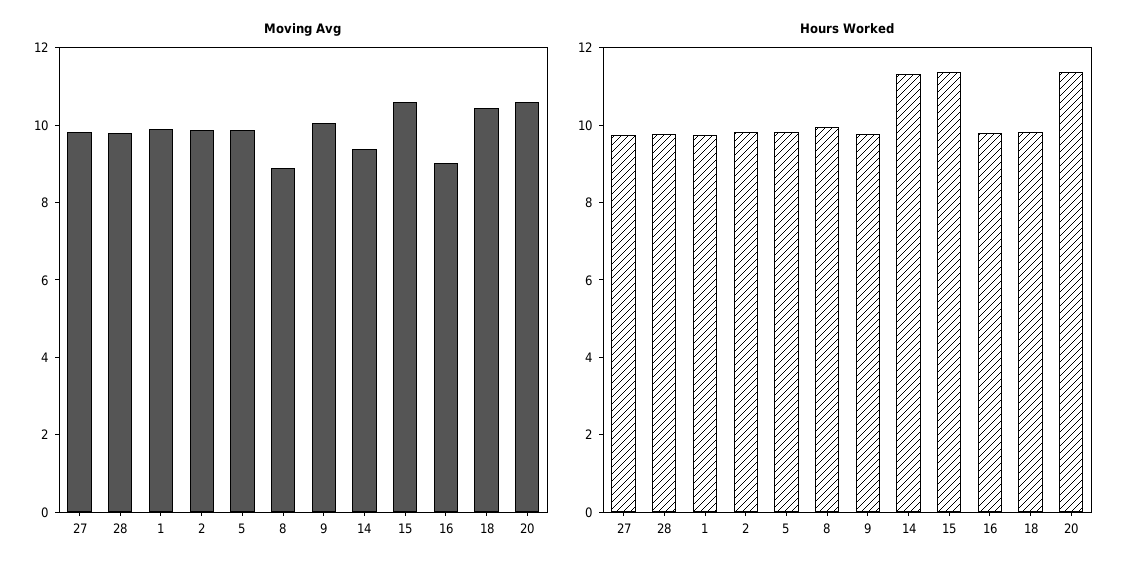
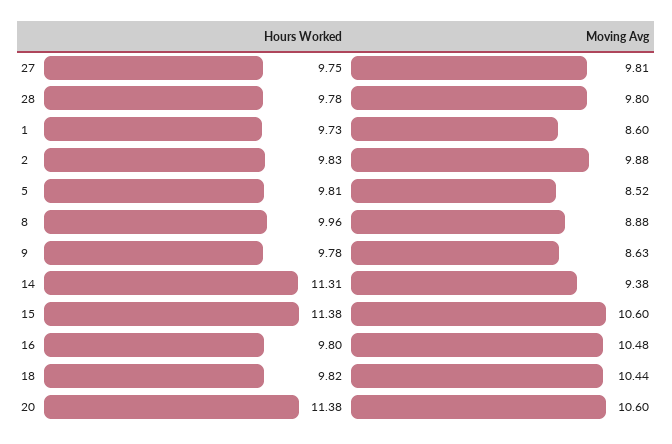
  {
    "Moving Avg": {
      "27": 9.81,
      "28": 9.8,
-     "1": 10,
+     "1": 8.6,
      "2": 9.88,
-     "5": 10,
+     "5": 8.52,
      "8": 8.88,
-     "9": 10,
+     "9": 8.63,
      "14": 9.38,
      "15": 10.6,
-     "16": 9,
+     "16": 10.48,
      "18": 10.44,
      "20": 10.6
    },
    "Hours Worked": {
      "27": 9.75,
      "28": 9.78,
      "1": 9.73,
      "2": 9.83,
      "5": 9.81,
      "8": 9.96,
      "9": 9.78,
      "14": 11.31,
      "15": 11.38,
      "16": 9.8,
      "18": 9.82,
      "20": 11.38
    }
  }

